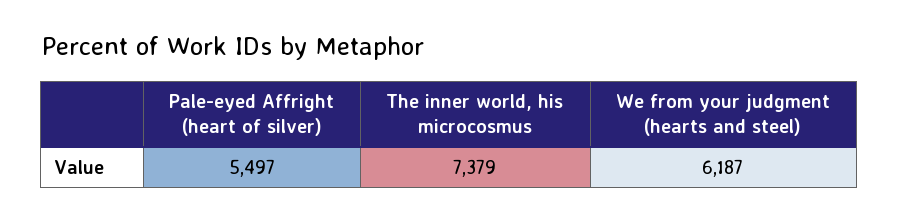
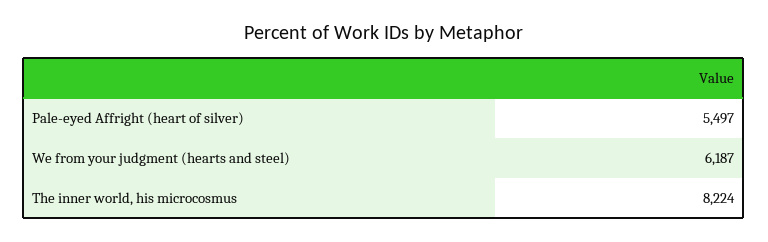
  {
    "Pale-eyed Affright (heart of silver)": 5497,
-   "The inner world, his microcosmus": 7379,
+   "The inner world, his microcosmus": 8224,
    "We from your judgment (hearts and steel)": 6187
  }

